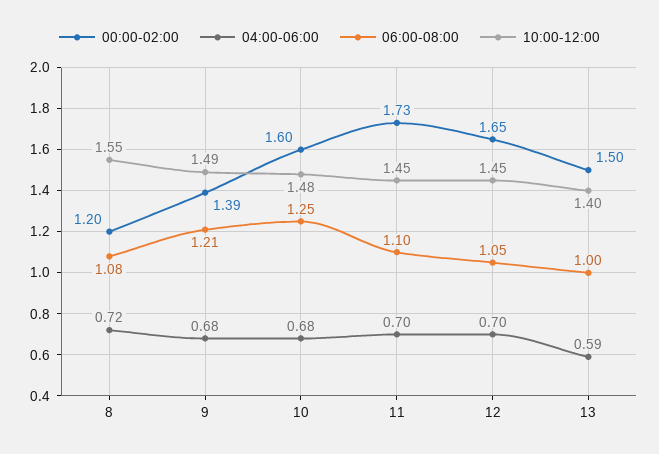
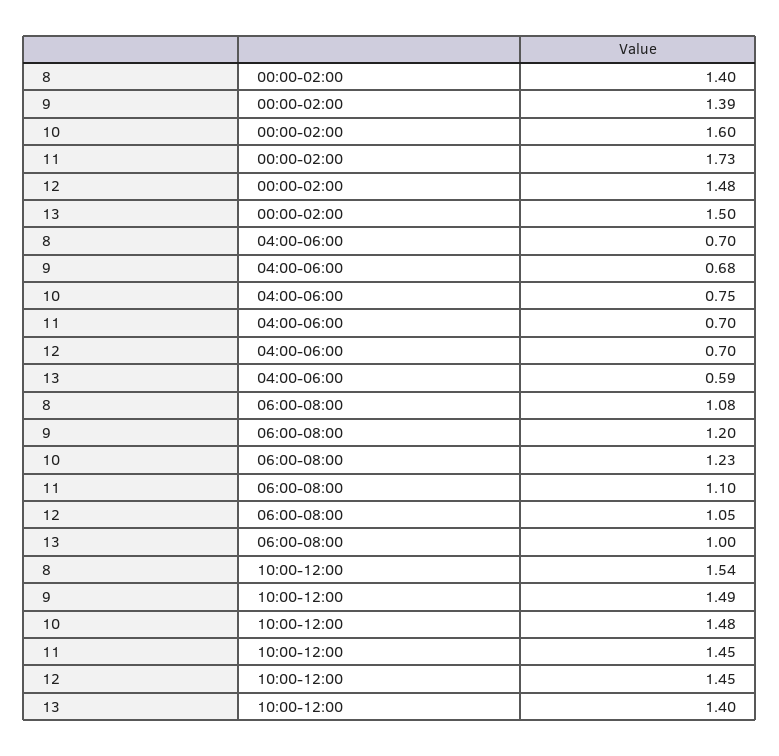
  {
    "00:00-02:00": {
-     "8": 1.2,
+     "8": 1.4,
      "9": 1.39,
      "10": 1.6,
      "11": 1.73,
-     "12": 1.65,
+     "12": 1.48,
      "13": 1.5
    },
    "04:00-06:00": {
-     "8": 0.72,
+     "8": 0.7,
      "9": 0.68,
-     "10": 0.68,
+     "10": 0.75,
      "11": 0.7,
      "12": 0.7,
      "13": 0.59
    },
    "06:00-08:00": {
      "8": 1.08,
-     "9": 1.21,
+     "9": 1.2,
-     "10": 1.25,
+     "10": 1.23,
      "11": 1.1,
      "12": 1.05,
      "13": 1
    },
    "10:00-12:00": {
-     "8": 1.55,
+     "8": 1.54,
      "9": 1.49,
      "10": 1.48,
      "11": 1.45,
      "12": 1.45,
      "13": 1.4
    }
  }

